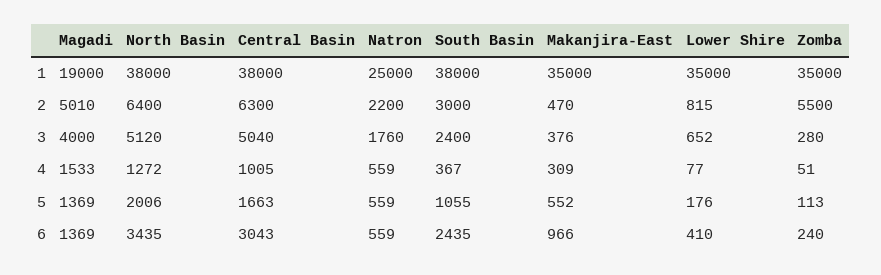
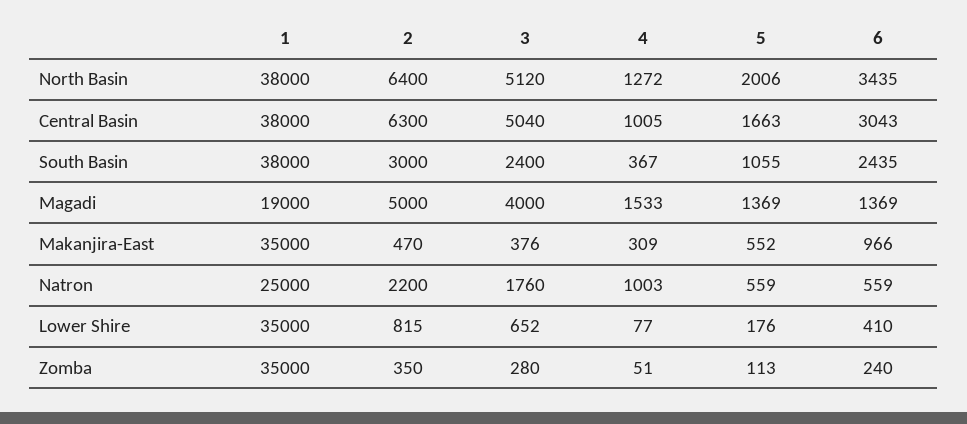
  {
    "Magadi": {
      "1": 19000,
-     "2": 5010,
+     "2": 5000,
      "3": 4000,
      "4": 1533,
      "5": 1369,
      "6": 1369
    },
    "North Basin": {
      "1": 38000,
      "2": 6400,
      "3": 5120,
      "4": 1272,
      "5": 2006,
      "6": 3435
    },
    "Central Basin": {
      "1": 38000,
      "2": 6300,
      "3": 5040,
      "4": 1005,
      "5": 1663,
      "6": 3043
    },
    "Natron": {
      "1": 25000,
      "2": 2200,
      "3": 1760,
-     "4": 559,
+     "4": 1003,
      "5": 559,
      "6": 559
    },
    "South Basin": {
      "1": 38000,
      "2": 3000,
      "3": 2400,
      "4": 367,
      "5": 1055,
      "6": 2435
    },
    "Makanjira-East": {
      "1": 35000,
      "2": 470,
      "3": 376,
      "4": 309,
      "5": 552,
      "6": 966
    },
    "Lower Shire": {
      "1": 35000,
      "2": 815,
      "3": 652,
      "4": 77,
      "5": 176,
      "6": 410
    },
    "Zomba": {
      "1": 35000,
-     "2": 5500,
+     "2": 350,
      "3": 280,
      "4": 51,
      "5": 113,
      "6": 240
    }
  }

